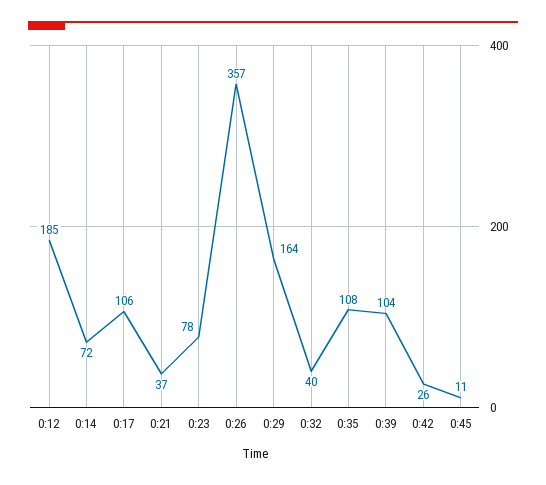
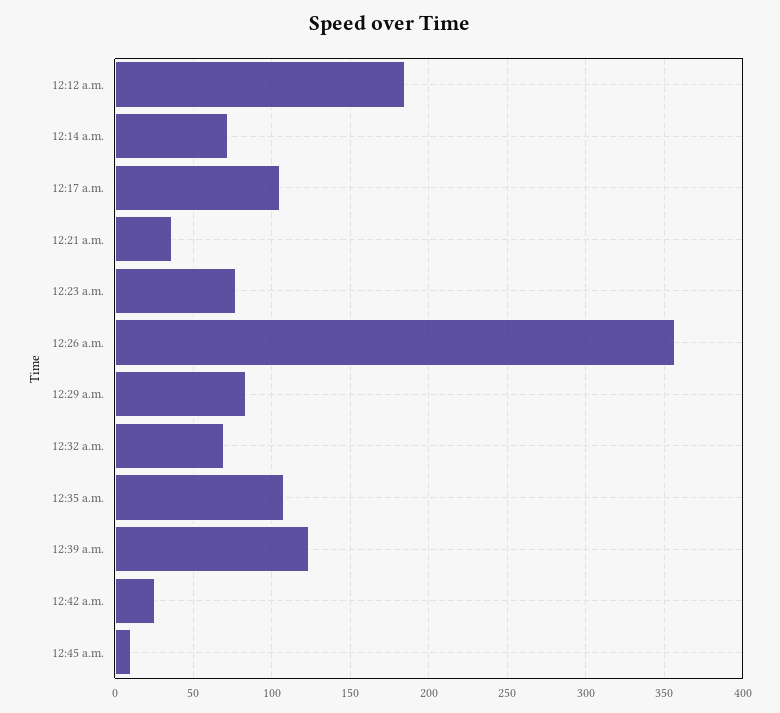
  {
    "0:12": 185,
    "0:14": 72,
    "0:17": 106,
    "0:21": 37,
    "0:23": 78,
    "0:26": 357,
-   "0:29": 164,
+   "0:29": 85,
-   "0:32": 40,
+   "0:32": 70,
    "0:35": 108,
-   "0:39": 104,
+   "0:39": 125,
    "0:42": 26,
    "0:45": 11
  }

